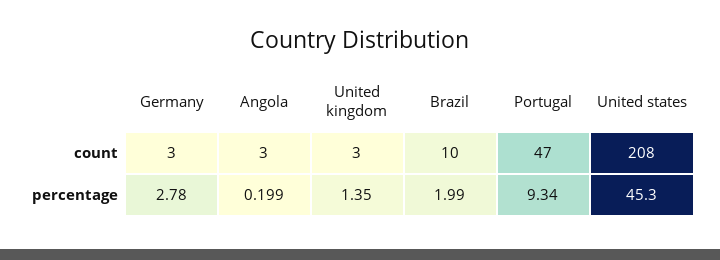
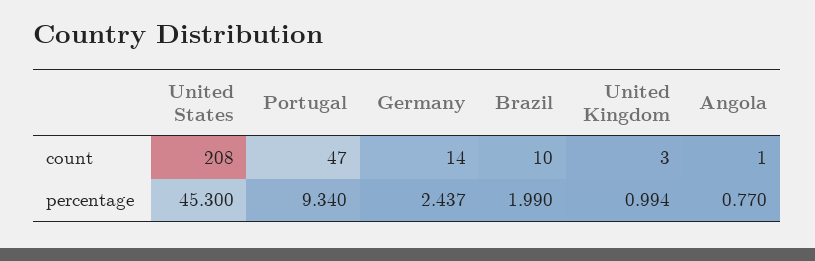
  {
    "Germany": {
-     "count": 3,
+     "count": 14,
-     "percentage": 2.78
+     "percentage": 2.437
    },
    "Angola": {
-     "count": 3,
+     "count": 1,
-     "percentage": 0.199
+     "percentage": 0.77
    },
    "United kingdom": {
      "count": 3,
-     "percentage": 1.35
+     "percentage": 0.994
    },
    "Brazil": {
      "count": 10,
      "percentage": 1.99
    },
    "Portugal": {
      "count": 47,
      "percentage": 9.34
    },
    "United states": {
      "count": 208,
      "percentage": 45.3
    }
  }

